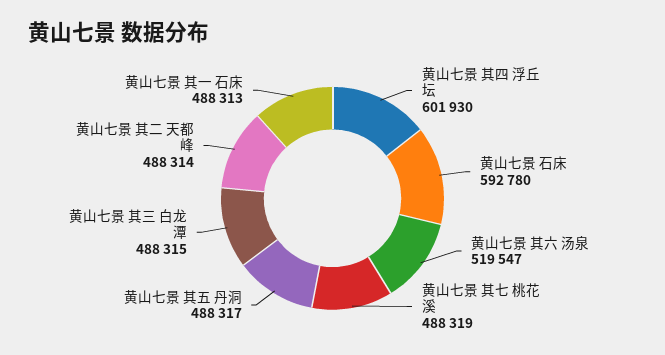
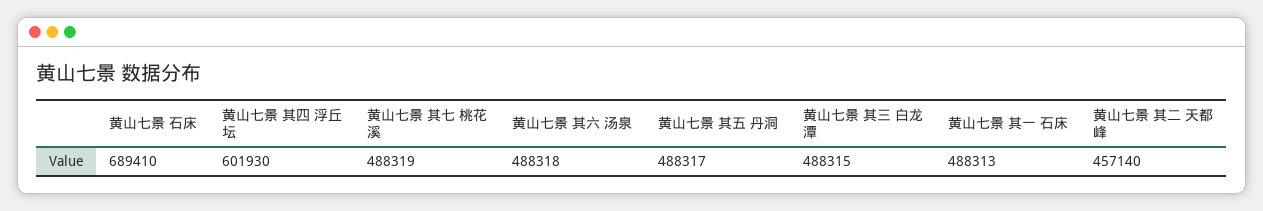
  {
    "黄山七景 其四 浮丘坛": 601930,
-   "黄山七景 石床": 592780,
+   "黄山七景 石床": 689410,
-   "黄山七景 其六 汤泉": 519547,
+   "黄山七景 其六 汤泉": 488318,
    "黄山七景 其七 桃花溪": 488319,
    "黄山七景 其五 丹洞": 488317,
    "黄山七景 其三 白龙潭": 488315,
-   "黄山七景 其二 天都峰": 488314,
+   "黄山七景 其二 天都峰": 457140,
    "黄山七景 其一 石床": 488313
  }

